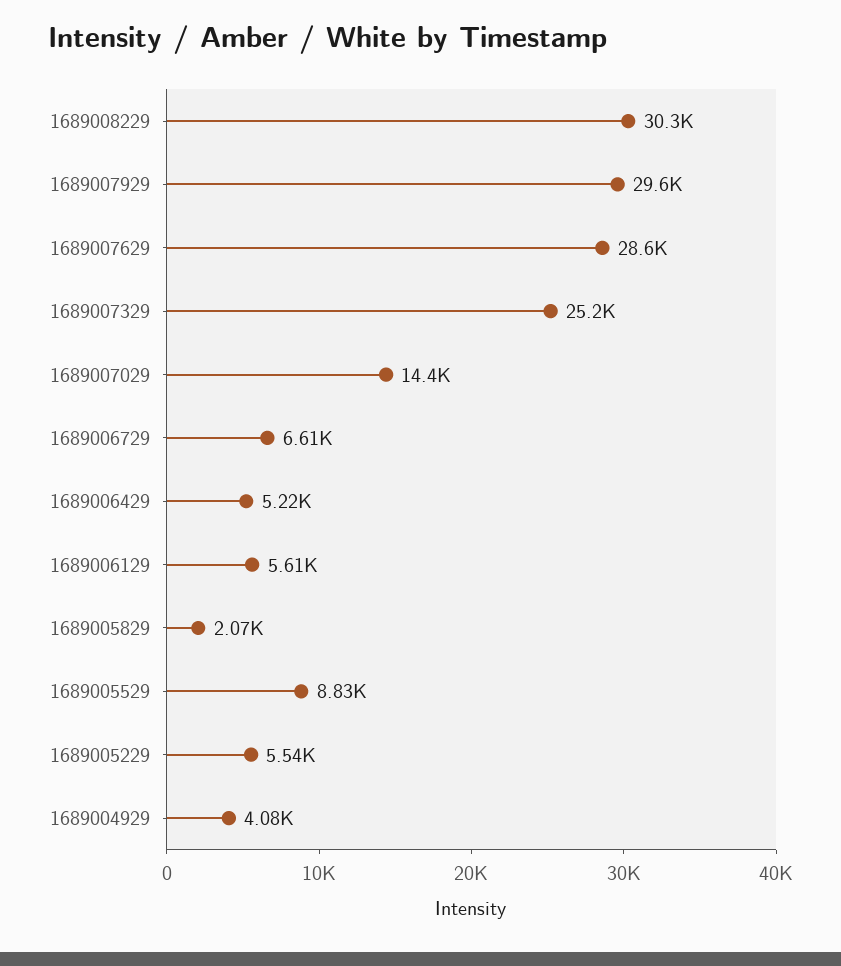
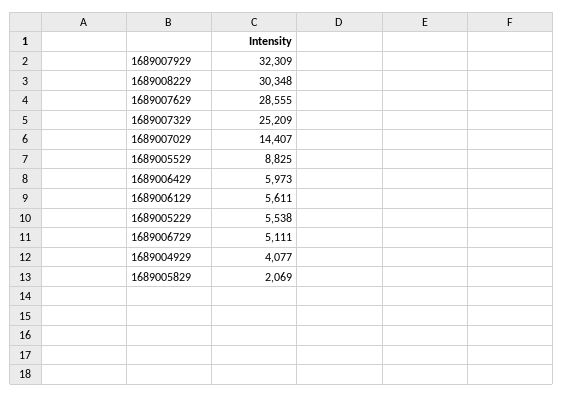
  {
    "1689008229": 30348,
-   "1689007929": 29600,
+   "1689007929": 32309,
    "1689007629": 28555,
    "1689007329": 25209,
    "1689007029": 14407,
-   "1689006729": 6610,
+   "1689006729": 5111,
-   "1689006429": 5220,
+   "1689006429": 5973,
    "1689006129": 5611,
    "1689005829": 2069,
    "1689005529": 8825,
    "1689005229": 5538,
    "1689004929": 4077
  }

